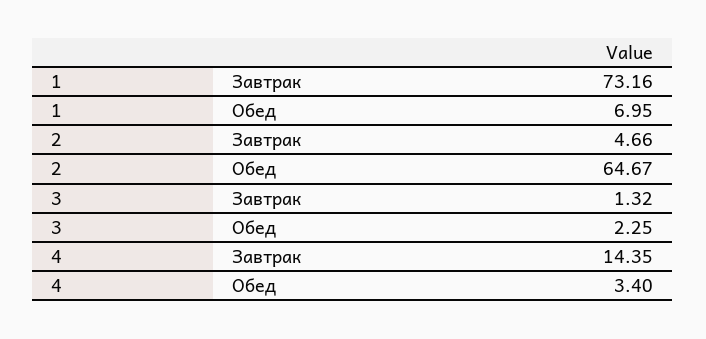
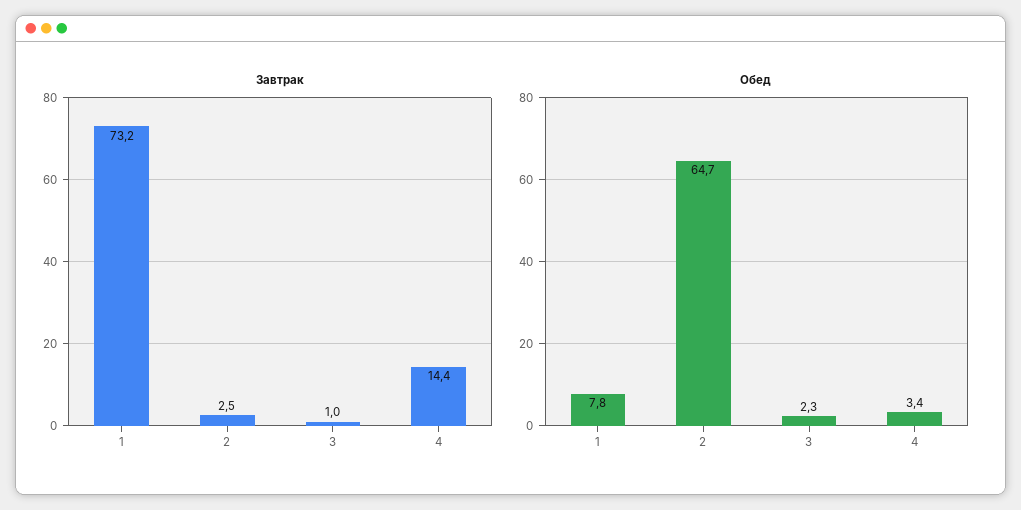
  {
    "Завтрак": {
      "1": 73.16,
-     "2": 4.66,
+     "2": 2.5,
-     "3": 1.32,
+     "3": 1,
      "4": 14.35
    },
    "Обед": {
-     "1": 6.95,
+     "1": 7.8,
      "2": 64.67,
      "3": 2.25,
      "4": 3.4
    }
  }

